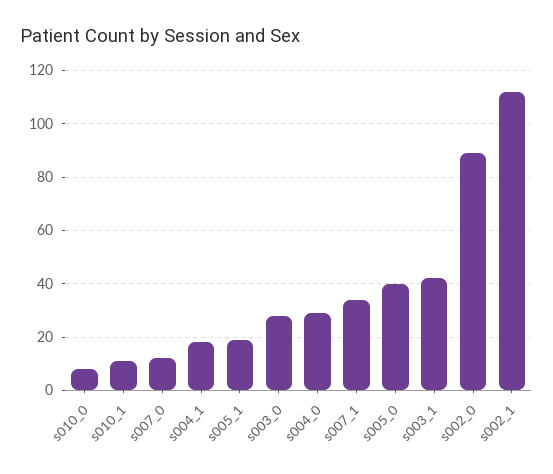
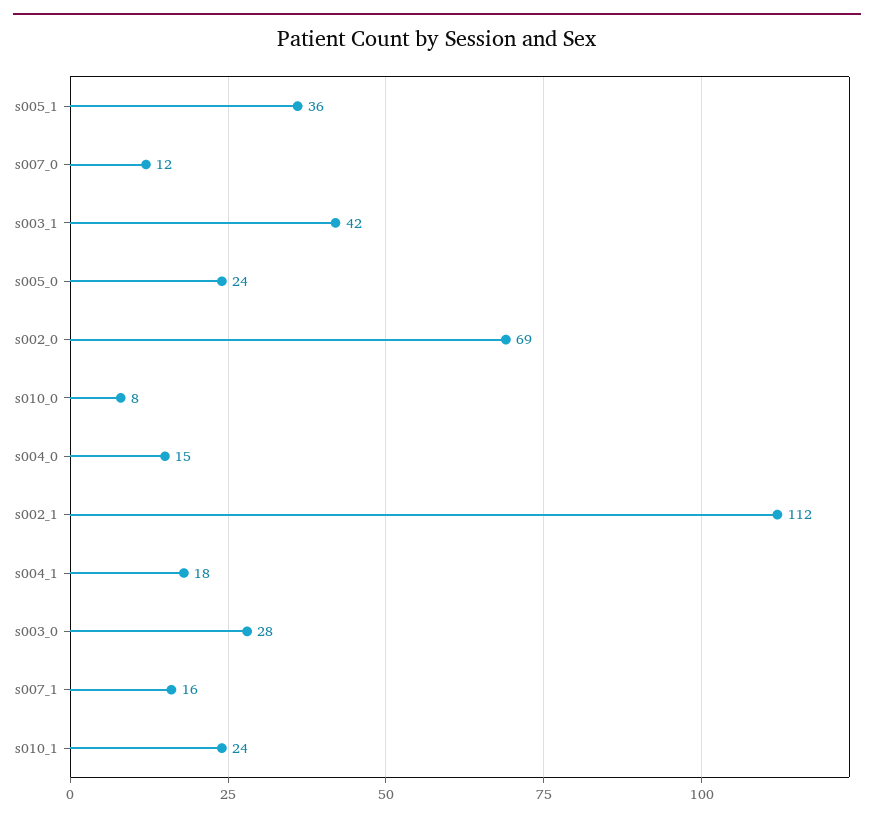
  {
    "s010_0": 8,
-   "s010_1": 10,
+   "s010_1": 24,
    "s007_0": 12,
    "s004_1": 18,
-   "s005_1": 20,
+   "s005_1": 36,
    "s003_0": 28,
-   "s004_0": 30,
+   "s004_0": 15,
-   "s007_1": 35,
+   "s007_1": 16,
-   "s005_0": 40,
+   "s005_0": 24,
    "s003_1": 42,
-   "s002_0": 90,
+   "s002_0": 69,
    "s002_1": 112
  }

